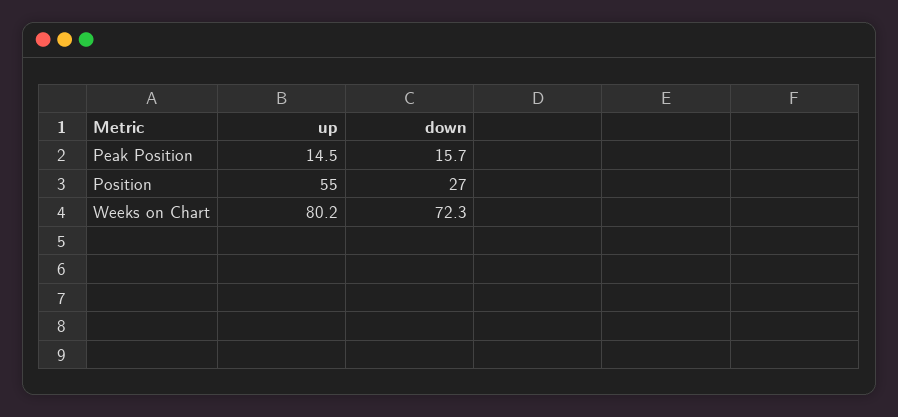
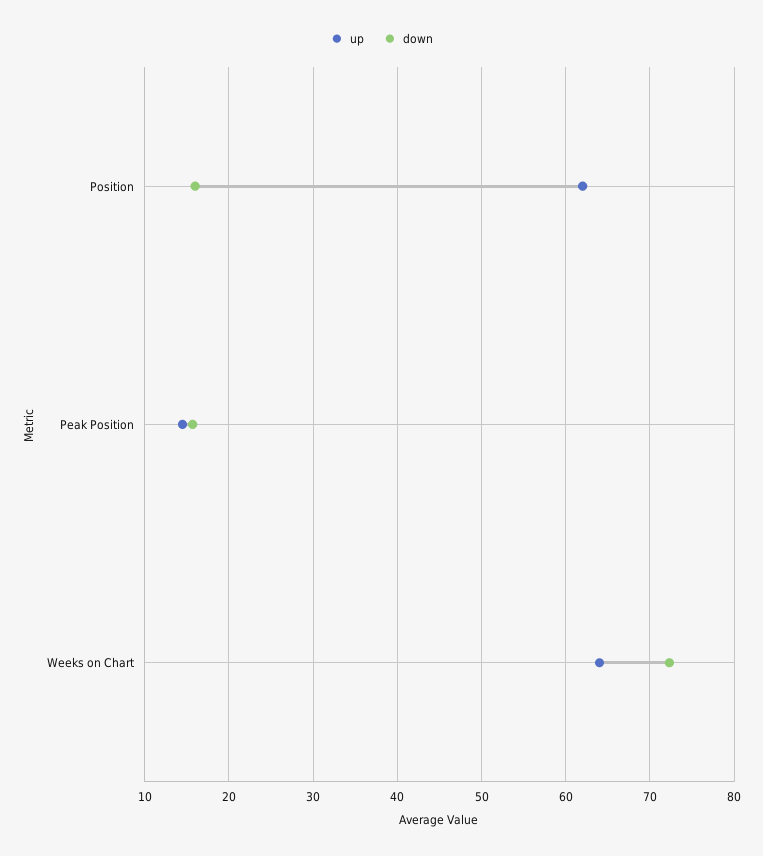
  {
    "up": {
      "Peak Position": 14.5,
-     "Position": 55,
+     "Position": 62,
-     "Weeks on Chart": 80.2
+     "Weeks on Chart": 64
    },
    "down": {
      "Peak Position": 15.7,
-     "Position": 27,
+     "Position": 16,
      "Weeks on Chart": 72.3
    }
  }

